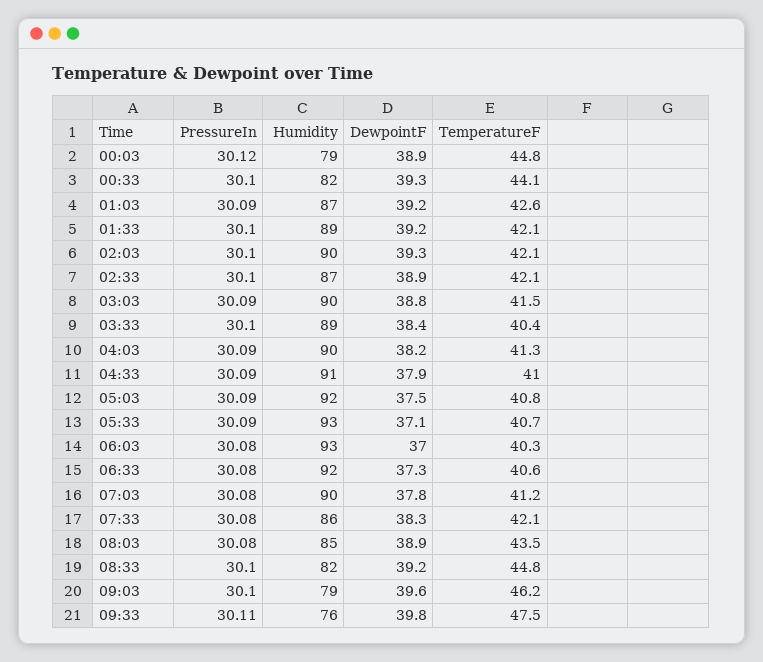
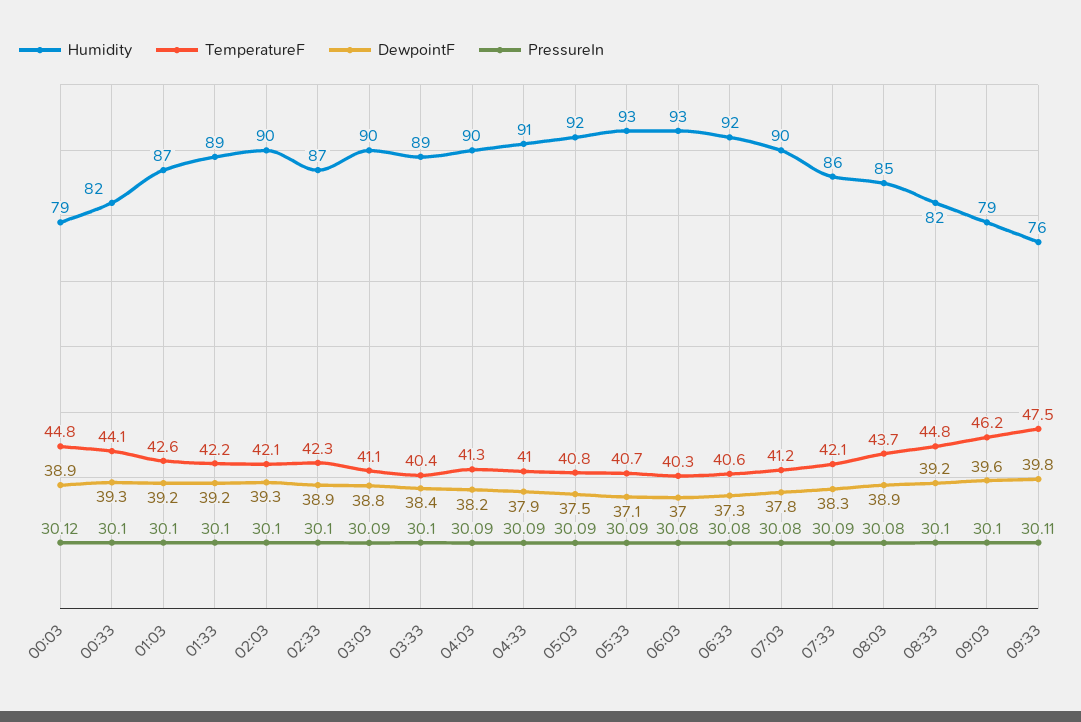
  {
    "PressureIn": {
      "00:03": 30.12,
      "00:33": 30.1,
-     "01:03": 30.09,
+     "01:03": 30.1,
      "01:33": 30.1,
      "02:03": 30.1,
      "02:33": 30.1,
      "03:03": 30.09,
      "03:33": 30.1,
      "04:03": 30.09,
      "04:33": 30.09,
      "05:03": 30.09,
      "05:33": 30.09,
      "06:03": 30.08,
      "06:33": 30.08,
      "07:03": 30.08,
-     "07:33": 30.08,
+     "07:33": 30.09,
      "08:03": 30.08,
      "08:33": 30.1,
      "09:03": 30.1,
      "09:33": 30.11
    },
    "Humidity": {
      "00:03": 79,
      "00:33": 82,
      "01:03": 87,
      "01:33": 89,
      "02:03": 90,
      "02:33": 87,
      "03:03": 90,
      "03:33": 89,
      "04:03": 90,
      "04:33": 91,
      "05:03": 92,
      "05:33": 93,
      "06:03": 93,
      "06:33": 92,
      "07:03": 90,
      "07:33": 86,
      "08:03": 85,
      "08:33": 82,
      "09:03": 79,
      "09:33": 76
    },
    "DewpointF": {
      "00:03": 38.9,
      "00:33": 39.3,
      "01:03": 39.2,
      "01:33": 39.2,
      "02:03": 39.3,
      "02:33": 38.9,
      "03:03": 38.8,
      "03:33": 38.4,
      "04:03": 38.2,
      "04:33": 37.9,
      "05:03": 37.5,
      "05:33": 37.1,
      "06:03": 37,
      "06:33": 37.3,
      "07:03": 37.8,
      "07:33": 38.3,
      "08:03": 38.9,
      "08:33": 39.2,
      "09:03": 39.6,
      "09:33": 39.8
    },
    "TemperatureF": {
      "00:03": 44.8,
      "00:33": 44.1,
      "01:03": 42.6,
-     "01:33": 42.1,
+     "01:33": 42.2,
      "02:03": 42.1,
-     "02:33": 42.1,
+     "02:33": 42.3,
-     "03:03": 41.5,
+     "03:03": 41.1,
      "03:33": 40.4,
      "04:03": 41.3,
      "04:33": 41,
      "05:03": 40.8,
      "05:33": 40.7,
      "06:03": 40.3,
      "06:33": 40.6,
      "07:03": 41.2,
      "07:33": 42.1,
-     "08:03": 43.5,
+     "08:03": 43.7,
      "08:33": 44.8,
      "09:03": 46.2,
      "09:33": 47.5
    }
  }

